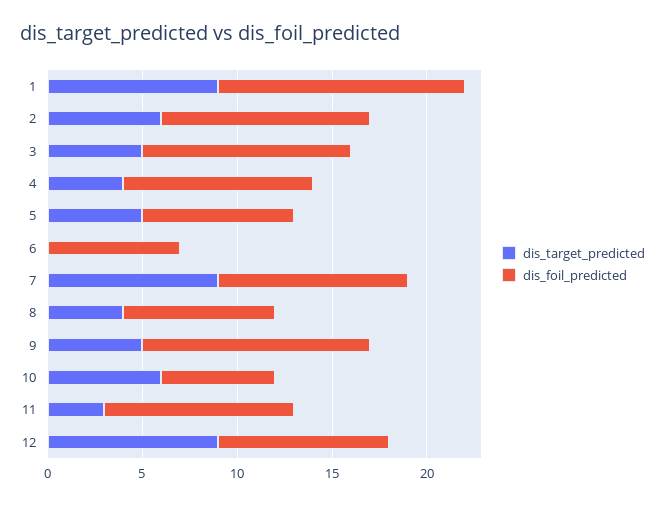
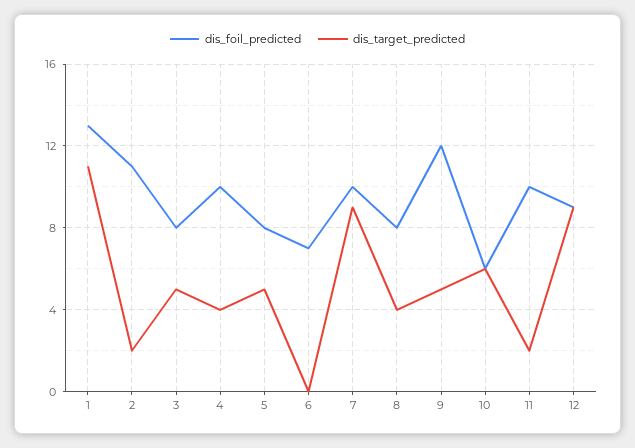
  {
    "dis_target_predicted": {
-     "1": 9,
+     "1": 11,
-     "2": 6,
+     "2": 2,
      "3": 5,
      "4": 4,
      "5": 5,
      "6": 0,
      "7": 9,
      "8": 4,
      "9": 5,
      "10": 6,
-     "11": 3,
+     "11": 2,
      "12": 9
    },
    "dis_foil_predicted": {
      "1": 13,
      "2": 11,
-     "3": 11,
+     "3": 8,
      "4": 10,
      "5": 8,
      "6": 7,
      "7": 10,
      "8": 8,
      "9": 12,
      "10": 6,
      "11": 10,
      "12": 9
    }
  }

